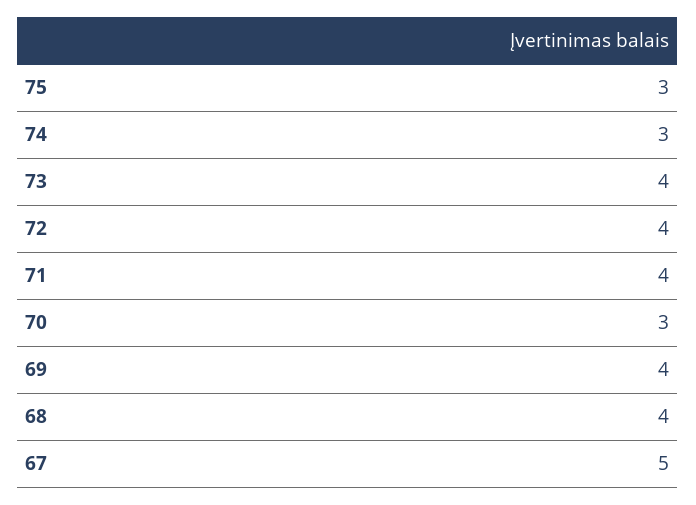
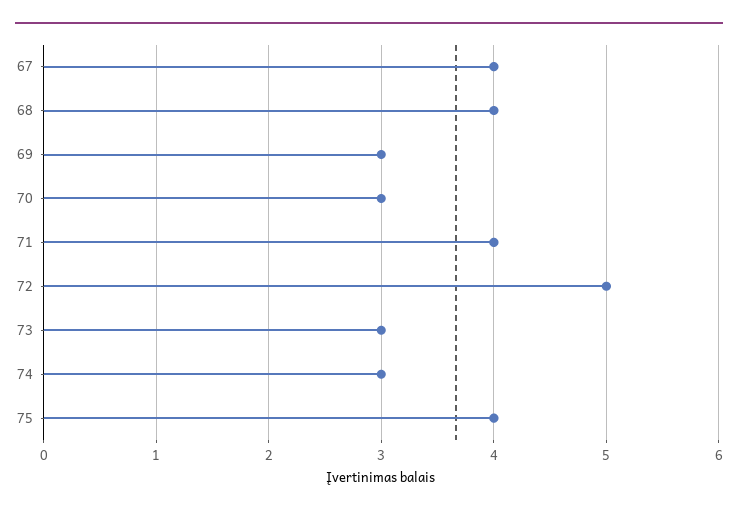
  {
-   "75": 3,
+   "75": 4,
    "74": 3,
-   "73": 4,
+   "73": 3,
-   "72": 4,
+   "72": 5,
    "71": 4,
    "70": 3,
-   "69": 4,
+   "69": 3,
    "68": 4,
-   "67": 5
+   "67": 4
  }

